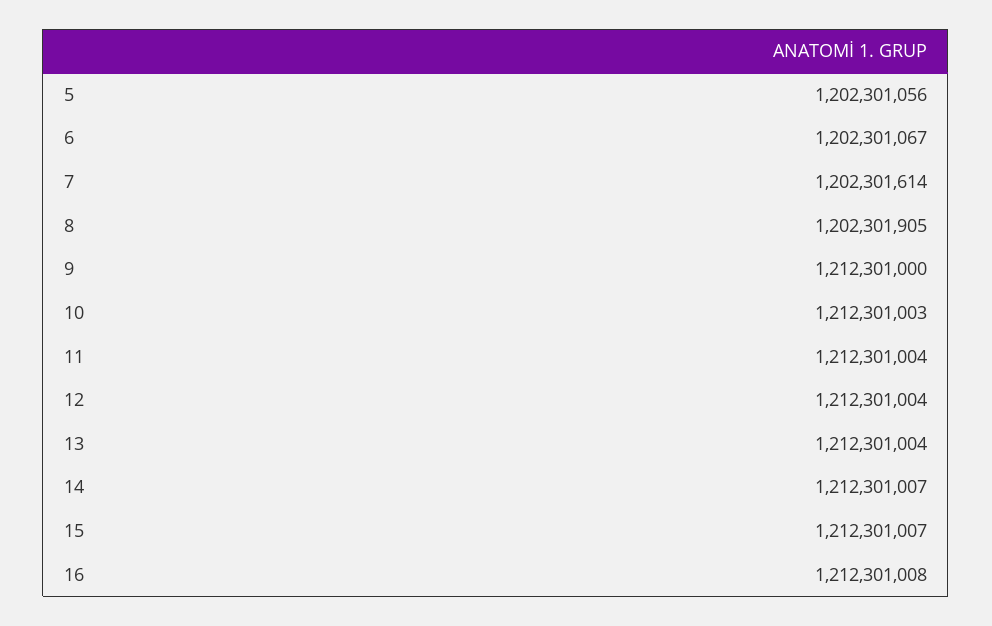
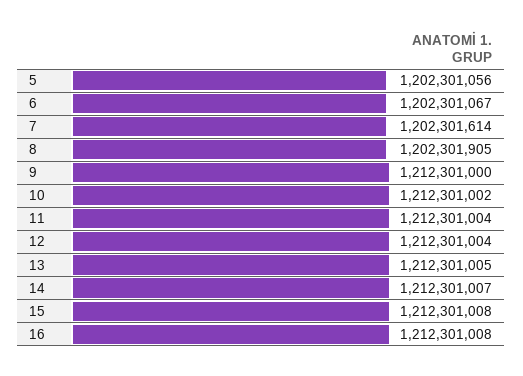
  {
    "5": 1202301056,
    "6": 1202301067,
    "7": 1202301614,
    "8": 1202301905,
    "9": 1212301000,
-   "10": 1212301003,
+   "10": 1212301002,
    "11": 1212301004,
    "12": 1212301004,
-   "13": 1212301004,
+   "13": 1212301005,
    "14": 1212301007,
-   "15": 1212301007,
+   "15": 1212301008,
    "16": 1212301008
  }

